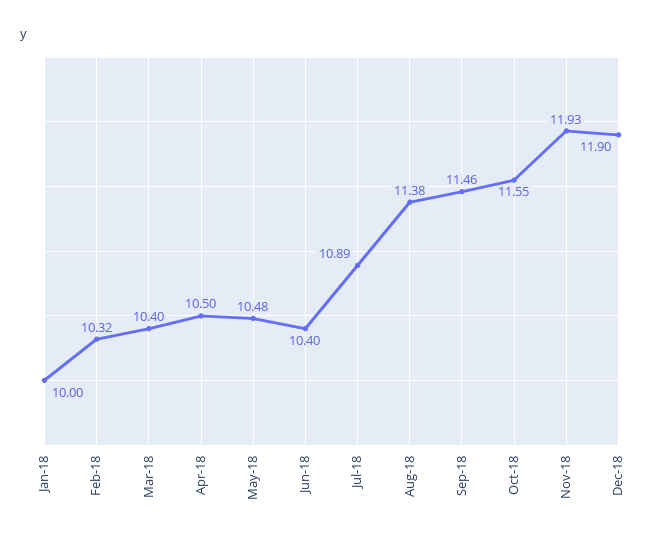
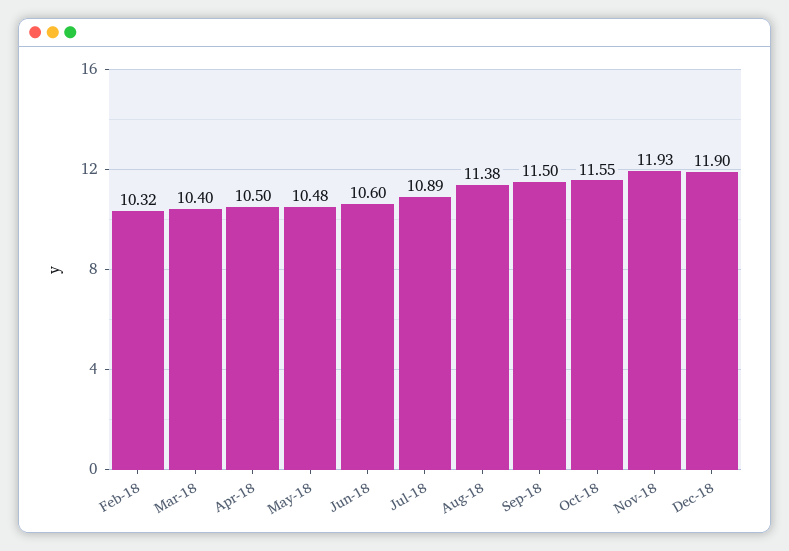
  {
-   "Jan-18": 10,
    "Feb-18": 10.32,
    "Mar-18": 10.4,
    "Apr-18": 10.5,
    "May-18": 10.48,
-   "Jun-18": 10.4,
+   "Jun-18": 10.6,
    "Jul-18": 10.89,
    "Aug-18": 11.38,
-   "Sep-18": 11.46,
+   "Sep-18": 11.5,
    "Oct-18": 11.55,
    "Nov-18": 11.93,
    "Dec-18": 11.9
  }

